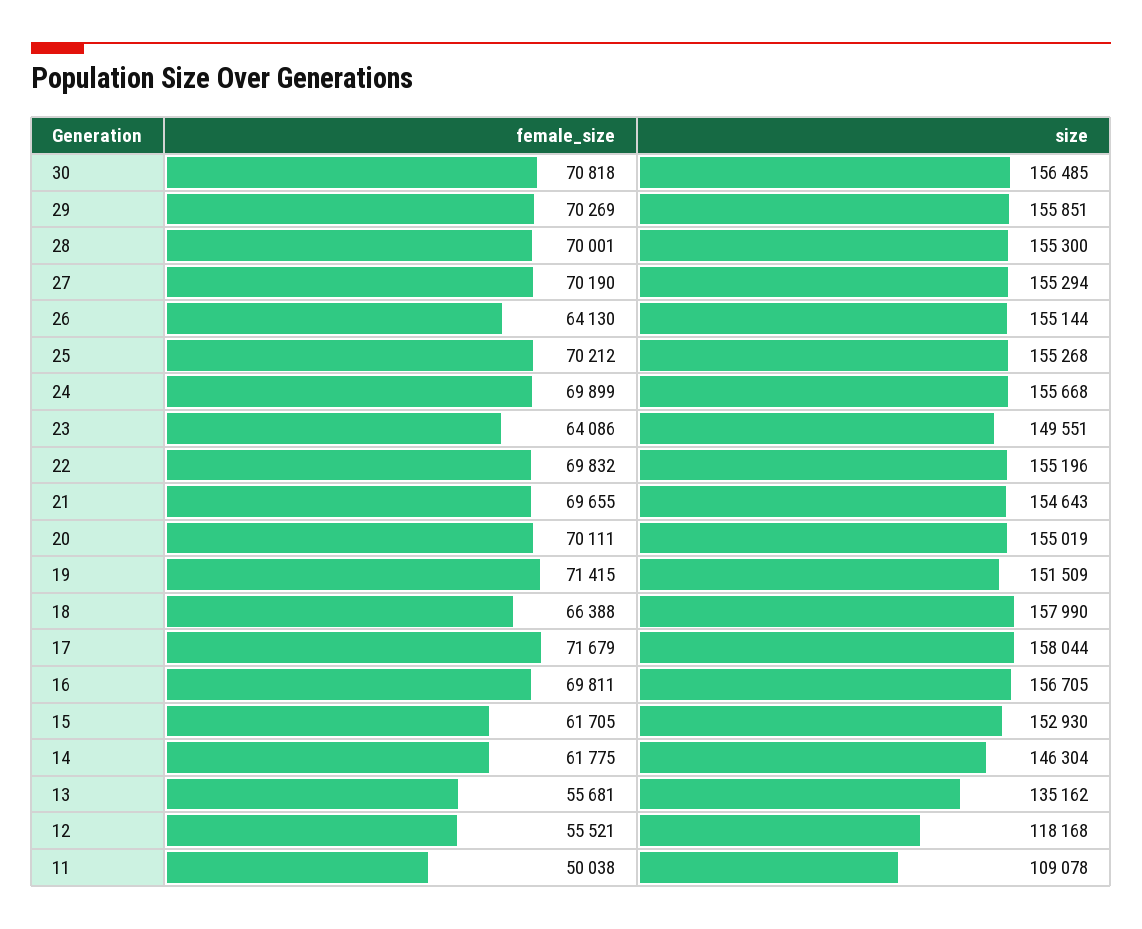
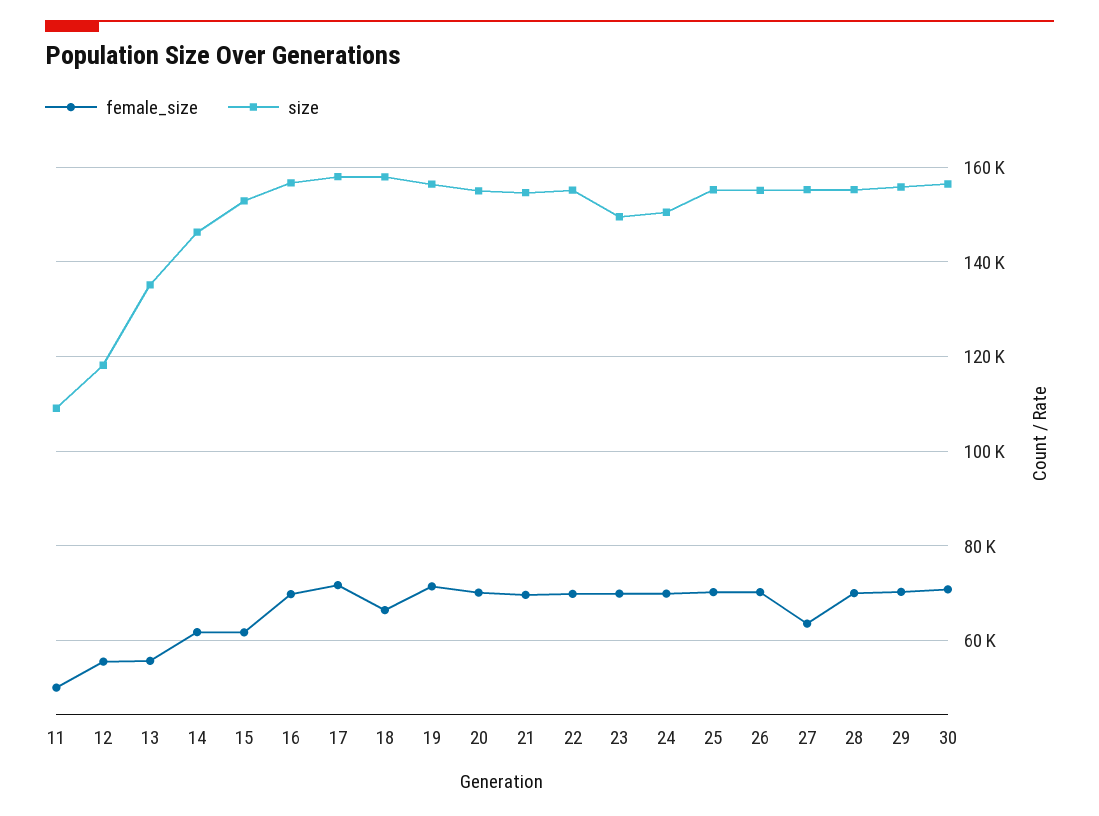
  {
    "female_size": {
      "30": 70818,
      "29": 70269,
      "28": 70001,
-     "27": 70190,
+     "27": 64000,
-     "26": 64130,
+     "26": 70000,
      "25": 70212,
      "24": 69899,
-     "23": 64086,
+     "23": 70000,
      "22": 69832,
      "21": 69655,
      "20": 70111,
      "19": 71415,
      "18": 66388,
      "17": 71679,
      "16": 69811,
      "15": 61705,
      "14": 61775,
      "13": 55681,
      "12": 55521,
      "11": 50038
    },
    "size": {
      "30": 156485,
      "29": 155851,
      "28": 155300,
      "27": 155294,
      "26": 155144,
      "25": 155268,
-     "24": 155668,
+     "24": 150000,
      "23": 149551,
      "22": 155196,
      "21": 154643,
      "20": 155019,
-     "19": 151509,
+     "19": 156000,
      "18": 157990,
      "17": 158044,
      "16": 156705,
      "15": 152930,
      "14": 146304,
      "13": 135162,
      "12": 118168,
      "11": 109078
    }
  }

